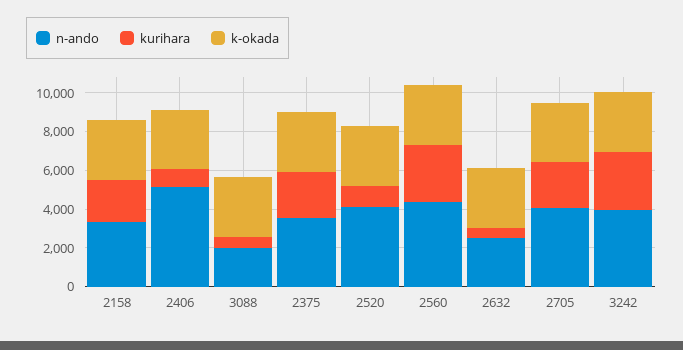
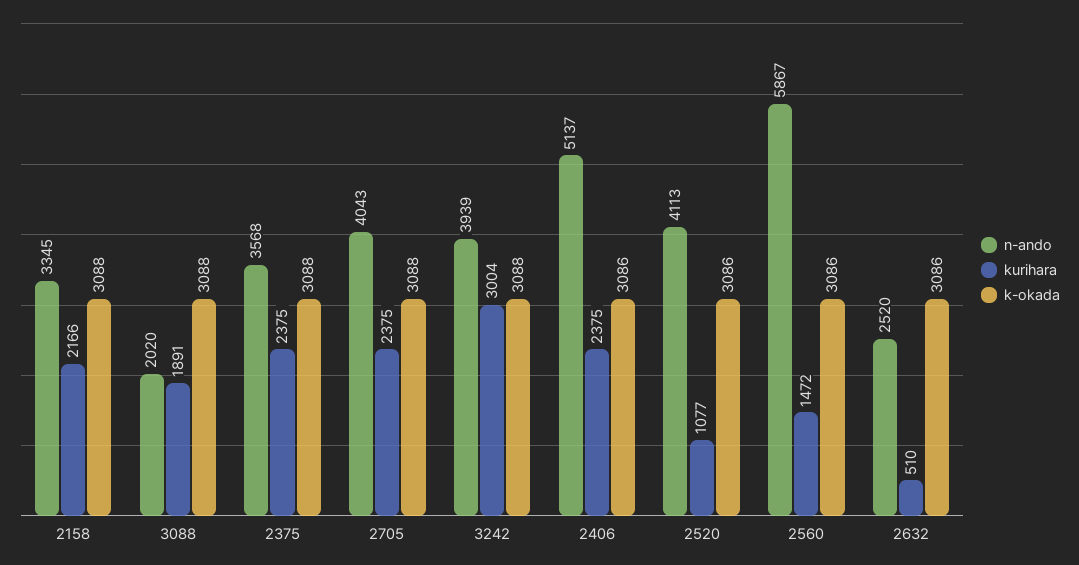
  {
    "n-ando": {
      "2158": 3345,
      "2406": 5137,
      "3088": 2020,
      "2375": 3568,
      "2520": 4113,
-     "2560": 4500,
+     "2560": 5867,
      "2632": 2520,
      "2705": 4043,
      "3242": 3939
    },
    "kurihara": {
      "2158": 2166,
-     "2406": 1000,
+     "2406": 2375,
-     "3088": 500,
+     "3088": 1891,
      "2375": 2375,
      "2520": 1077,
-     "2560": 3000,
+     "2560": 1472,
      "2632": 510,
      "2705": 2375,
      "3242": 3004
    },
    "k-okada": {
      "2158": 3088,
      "2406": 3086,
      "3088": 3088,
      "2375": 3088,
      "2520": 3086,
      "2560": 3086,
      "2632": 3086,
      "2705": 3088,
      "3242": 3088
    }
  }

